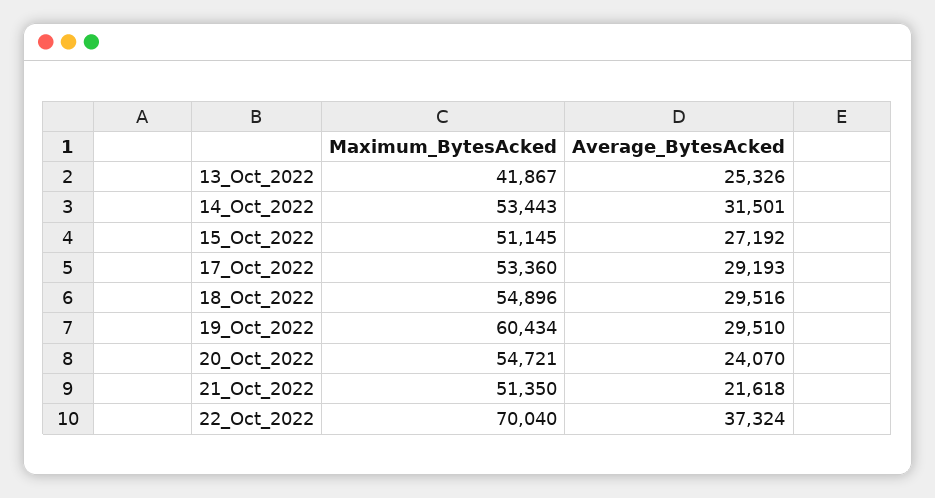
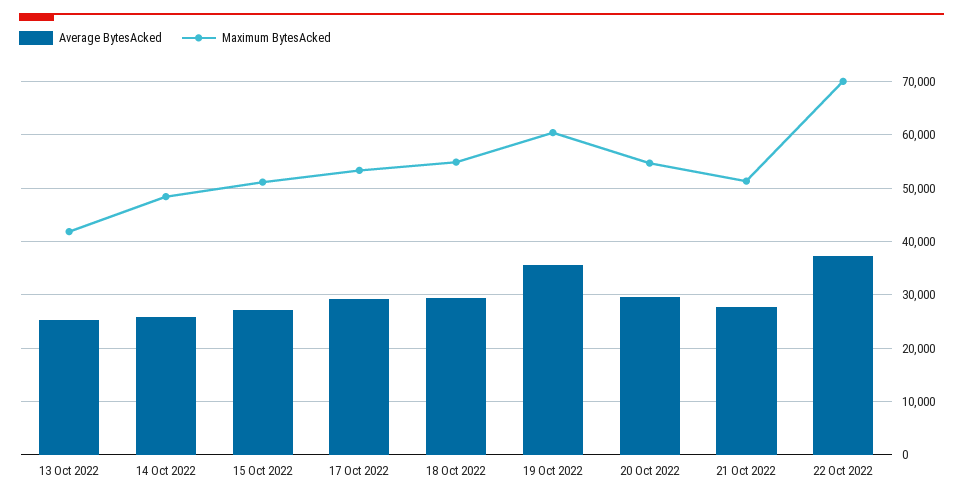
  {
    "Maximum_BytesAcked": {
      "13_Oct_2022": 41867,
-     "14_Oct_2022": 53443,
+     "14_Oct_2022": 48000,
      "15_Oct_2022": 51145,
      "17_Oct_2022": 53360,
      "18_Oct_2022": 54896,
      "19_Oct_2022": 60434,
      "20_Oct_2022": 54721,
      "21_Oct_2022": 51350,
      "22_Oct_2022": 70040
    },
    "Average_BytesAcked": {
      "13_Oct_2022": 25326,
-     "14_Oct_2022": 31501,
+     "14_Oct_2022": 26000,
      "15_Oct_2022": 27192,
      "17_Oct_2022": 29193,
      "18_Oct_2022": 29516,
-     "19_Oct_2022": 29510,
+     "19_Oct_2022": 36000,
-     "20_Oct_2022": 24070,
+     "20_Oct_2022": 30000,
-     "21_Oct_2022": 21618,
+     "21_Oct_2022": 28000,
      "22_Oct_2022": 37324
    }
  }

